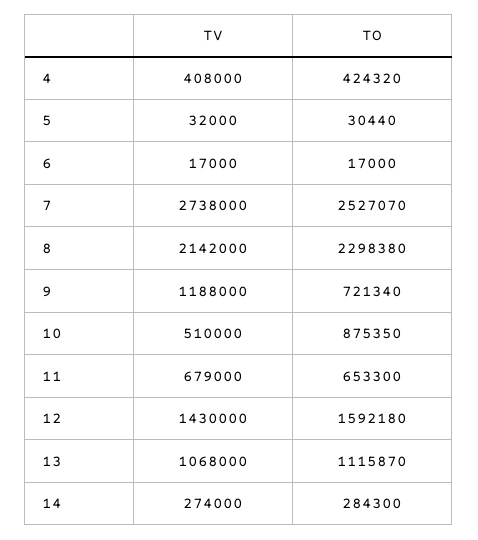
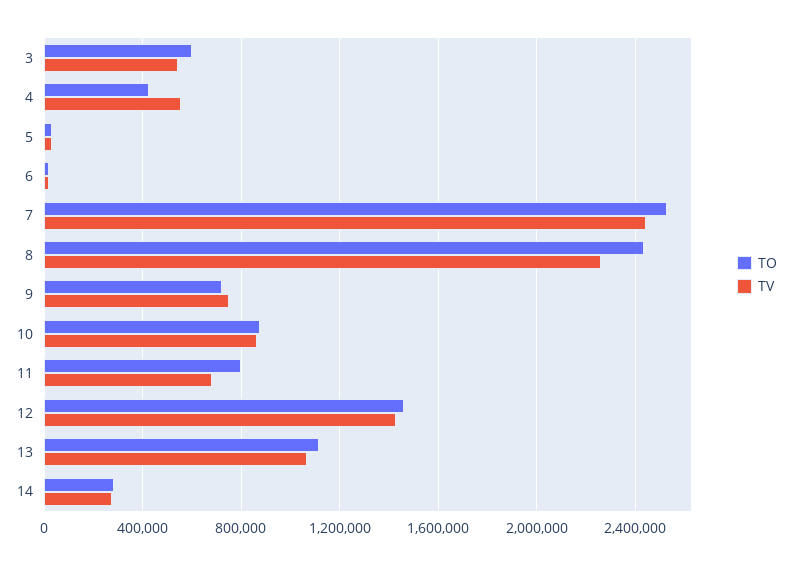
  {
    "TV": {
-     "4": 408000,
+     "4": 550000,
      "5": 32000,
      "6": 17000,
-     "7": 2738000,
+     "7": 2450000,
-     "8": 2142000,
+     "8": 2250000,
-     "9": 1188000,
+     "9": 750000,
-     "10": 510000,
+     "10": 850000,
      "11": 679000,
      "12": 1430000,
      "13": 1068000,
-     "14": 274000
+     "14": 274000,
+     "3": 550000
    },
    "TO": {
      "4": 424320,
      "5": 30440,
      "6": 17000,
      "7": 2527070,
-     "8": 2298380,
+     "8": 2450000,
      "9": 721340,
      "10": 875350,
-     "11": 653300,
+     "11": 800000,
-     "12": 1592180,
+     "12": 1450000,
      "13": 1115870,
-     "14": 284300
+     "14": 284300,
+     "3": 600000
    }
  }

